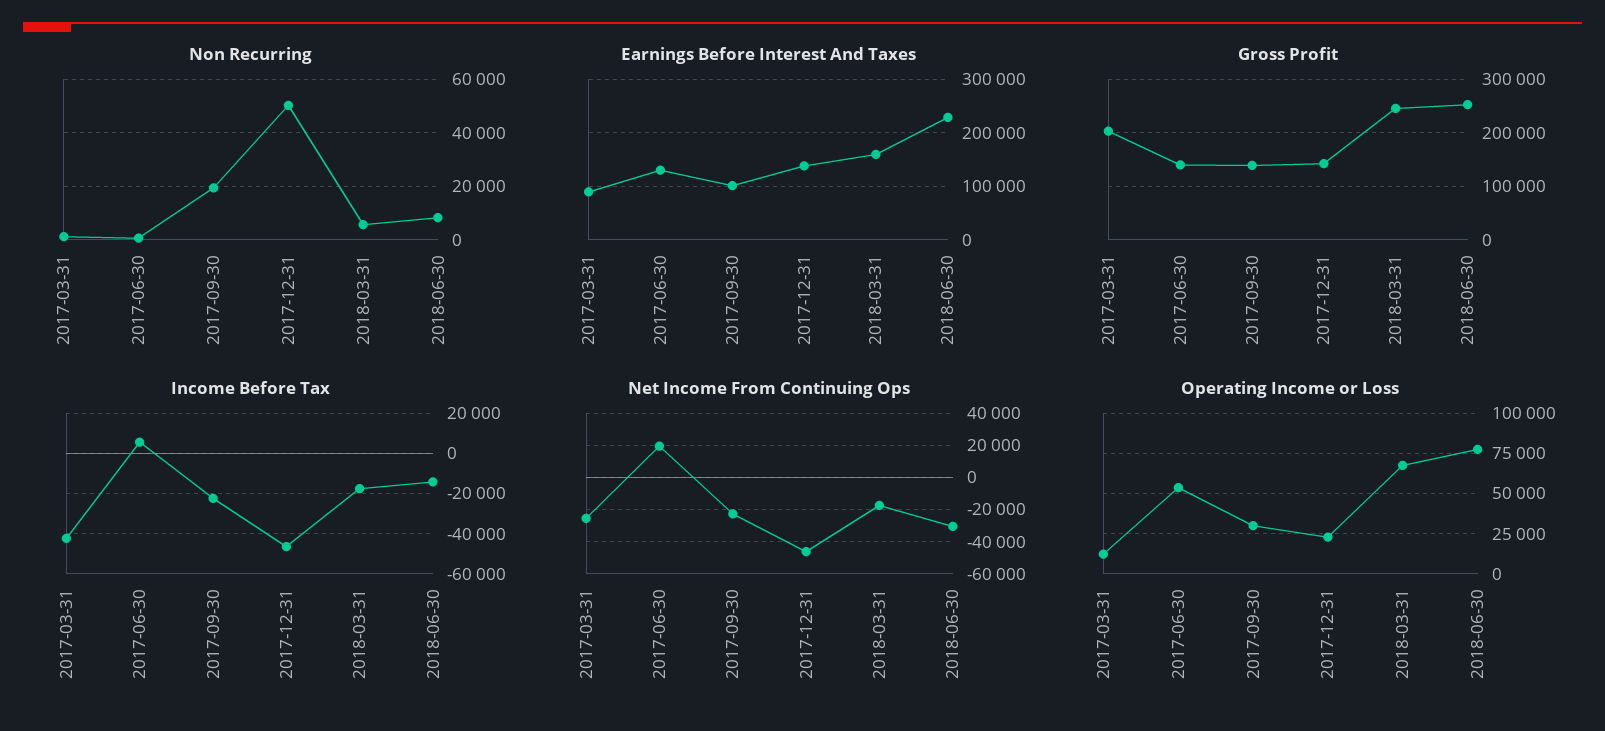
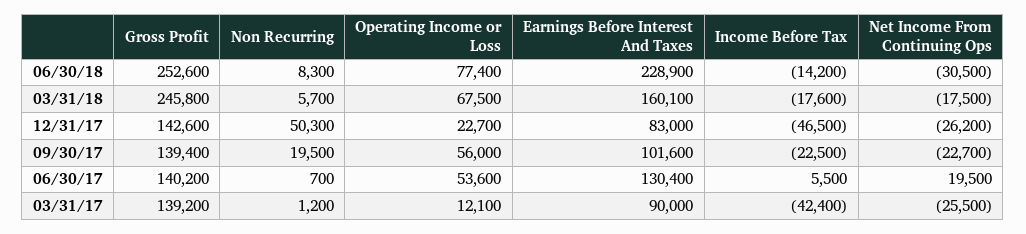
  {
    "Non Recurring": {
      "2017-03-31": 1200,
      "2017-06-30": 700,
      "2017-09-30": 19500,
      "2017-12-31": 50300,
      "2018-03-31": 5700,
      "2018-06-30": 8300
    },
    "Earnings Before Interest And Taxes": {
      "2017-03-31": 90000,
      "2017-06-30": 130400,
      "2017-09-30": 101600,
-     "2017-12-31": 140000,
+     "2017-12-31": 83000,
      "2018-03-31": 160100,
      "2018-06-30": 228900
    },
    "Gross Profit": {
-     "2017-03-31": 200000,
+     "2017-03-31": 139200,
      "2017-06-30": 140200,
      "2017-09-30": 139400,
      "2017-12-31": 142600,
      "2018-03-31": 245800,
      "2018-06-30": 252600
    },
    "Income Before Tax": {
      "2017-03-31": -42400,
      "2017-06-30": 5500,
      "2017-09-30": -22500,
      "2017-12-31": -46500,
      "2018-03-31": -17600,
      "2018-06-30": -14200
    },
    "Net Income From Continuing Ops": {
      "2017-03-31": -25500,
      "2017-06-30": 19500,
      "2017-09-30": -22700,
-     "2017-12-31": -45000,
+     "2017-12-31": -26200,
      "2018-03-31": -17500,
      "2018-06-30": -30500
    },
    "Operating Income or Loss": {
      "2017-03-31": 12100,
      "2017-06-30": 53600,
-     "2017-09-30": 30000,
+     "2017-09-30": 56000,
      "2017-12-31": 22700,
      "2018-03-31": 67500,
      "2018-06-30": 77400
    }
  }

